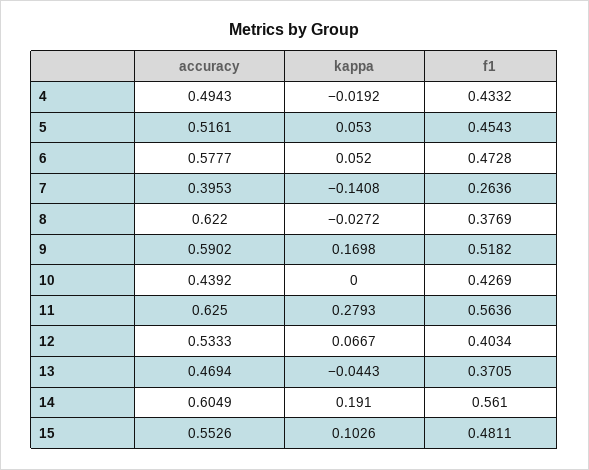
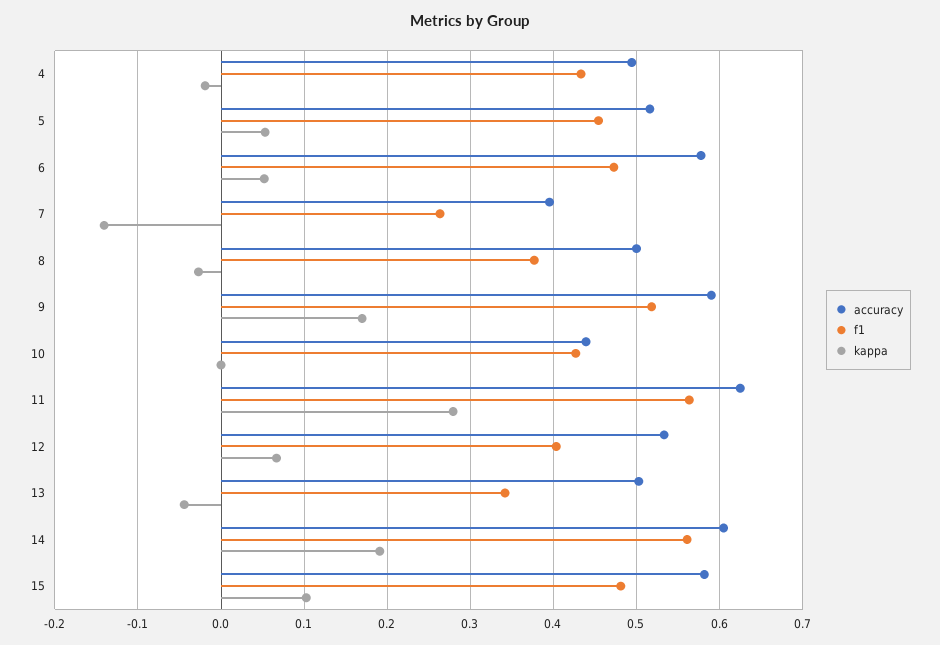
  {
    "accuracy": {
      "4": 0.4943,
      "5": 0.5161,
      "6": 0.5777,
      "7": 0.3953,
-     "8": 0.622,
+     "8": 0.5,
      "9": 0.5902,
      "10": 0.4392,
      "11": 0.625,
      "12": 0.5333,
-     "13": 0.4694,
+     "13": 0.5,
      "14": 0.6049,
-     "15": 0.5526
+     "15": 0.58
    },
    "kappa": {
      "4": -0.0192,
      "5": 0.053,
      "6": 0.052,
      "7": -0.1408,
      "8": -0.0272,
      "9": 0.1698,
      "10": 0,
      "11": 0.2793,
      "12": 0.0667,
      "13": -0.0443,
      "14": 0.191,
      "15": 0.1026
    },
    "f1": {
      "4": 0.4332,
      "5": 0.4543,
      "6": 0.4728,
      "7": 0.2636,
      "8": 0.3769,
      "9": 0.5182,
      "10": 0.4269,
      "11": 0.5636,
      "12": 0.4034,
-     "13": 0.3705,
+     "13": 0.34,
      "14": 0.561,
      "15": 0.4811
    }
  }

